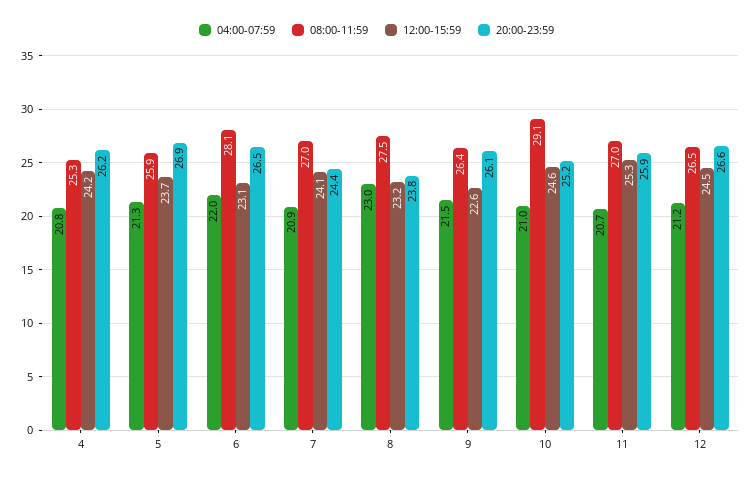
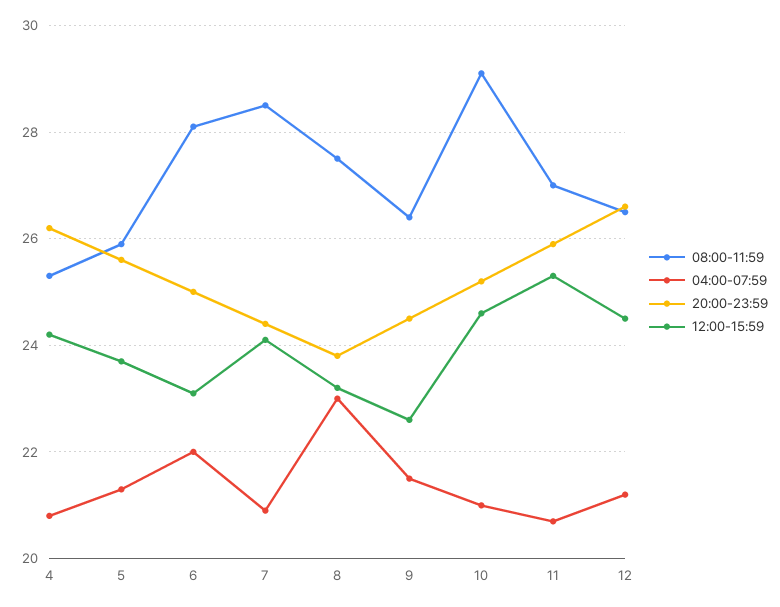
  {
    "04:00-07:59": {
      "4": 20.8,
      "5": 21.3,
      "6": 22,
      "7": 20.9,
      "8": 23,
      "9": 21.5,
      "10": 21,
      "11": 20.7,
      "12": 21.2
    },
    "08:00-11:59": {
      "4": 25.3,
      "5": 25.9,
      "6": 28.1,
-     "7": 27,
+     "7": 28.5,
      "8": 27.5,
      "9": 26.4,
      "10": 29.1,
      "11": 27,
      "12": 26.5
    },
    "12:00-15:59": {
      "4": 24.2,
      "5": 23.7,
      "6": 23.1,
      "7": 24.1,
      "8": 23.2,
      "9": 22.6,
      "10": 24.6,
      "11": 25.3,
      "12": 24.5
    },
    "20:00-23:59": {
      "4": 26.2,
-     "5": 26.9,
+     "5": 25.5,
-     "6": 26.5,
+     "6": 25,
      "7": 24.4,
      "8": 23.8,
-     "9": 26.1,
+     "9": 24.5,
      "10": 25.2,
      "11": 25.9,
      "12": 26.6
    }
  }

